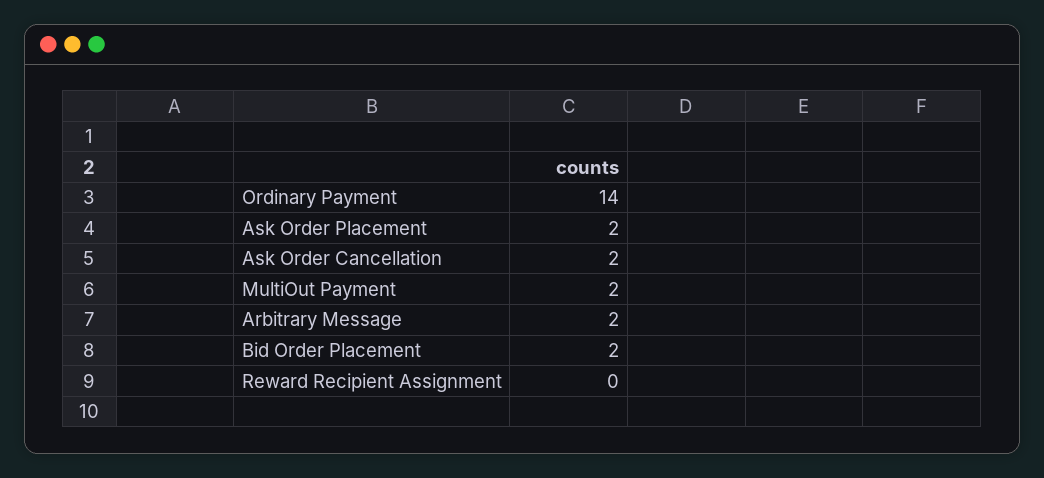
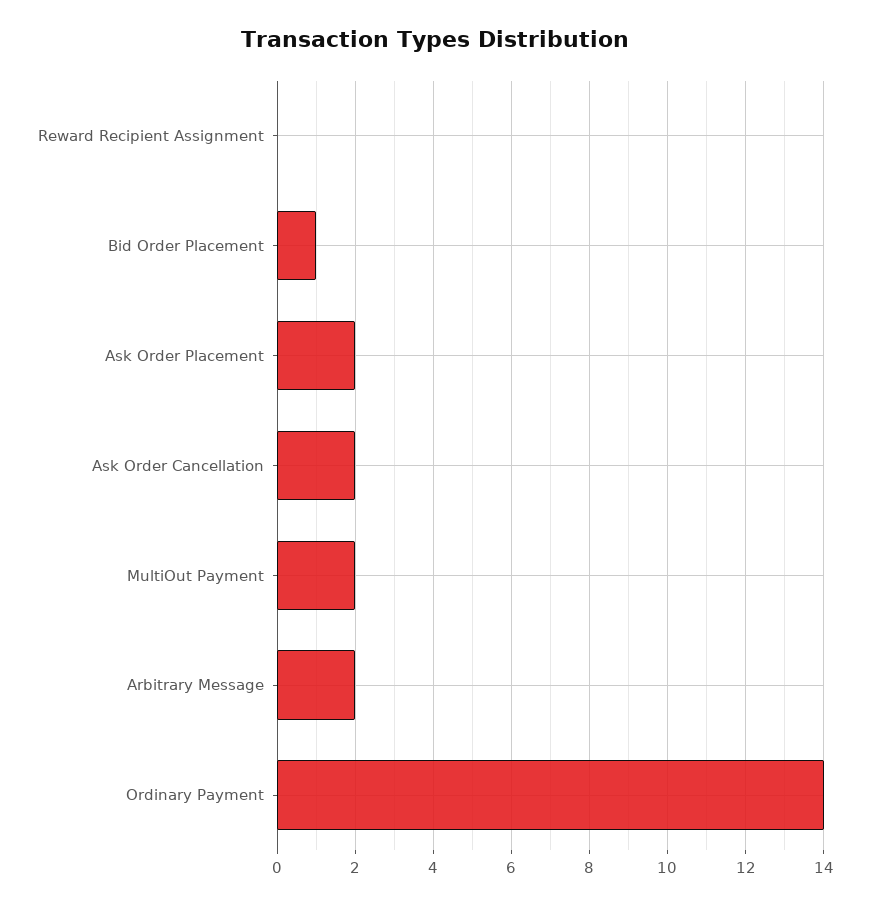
  {
    "Ordinary Payment": 14,
    "Ask Order Placement": 2,
    "Ask Order Cancellation": 2,
    "MultiOut Payment": 2,
    "Arbitrary Message": 2,
-   "Bid Order Placement": 2,
+   "Bid Order Placement": 1,
    "Reward Recipient Assignment": 0
  }

